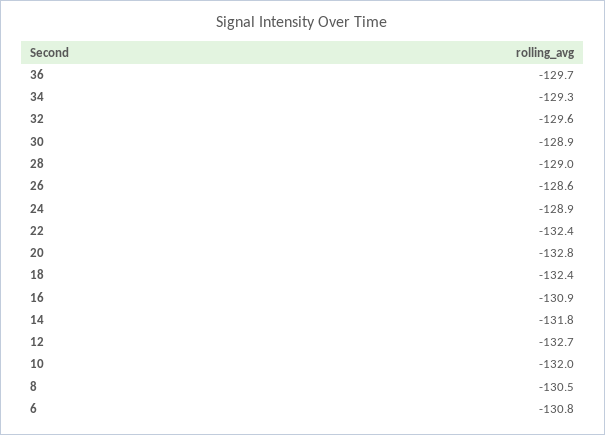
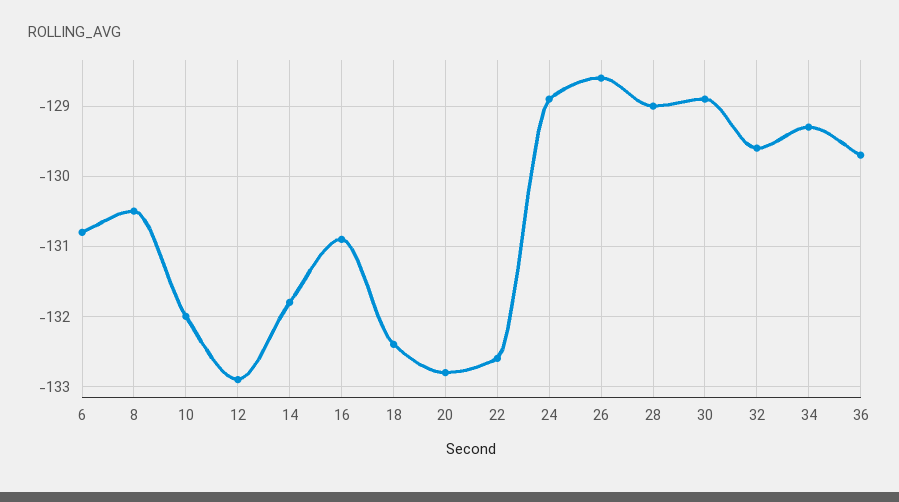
  {
    "36": -129.7,
    "34": -129.3,
    "32": -129.6,
    "30": -128.9,
    "28": -129,
    "26": -128.6,
    "24": -128.9,
-   "22": -132.4,
+   "22": -132.6,
    "20": -132.8,
    "18": -132.4,
    "16": -130.9,
    "14": -131.8,
-   "12": -132.7,
+   "12": -132.9,
    "10": -132,
    "8": -130.5,
    "6": -130.8
  }

